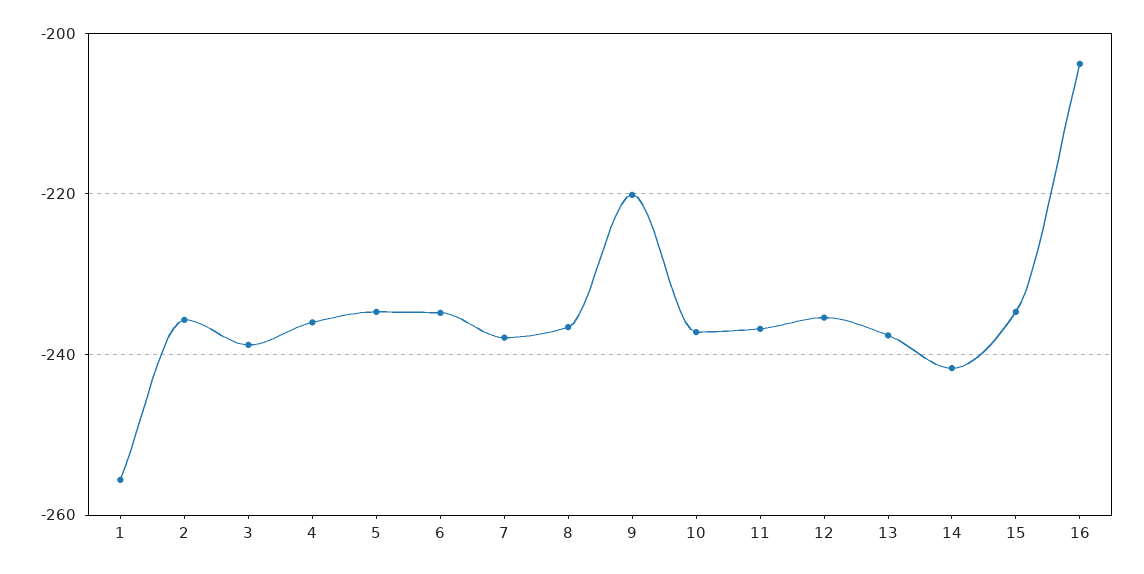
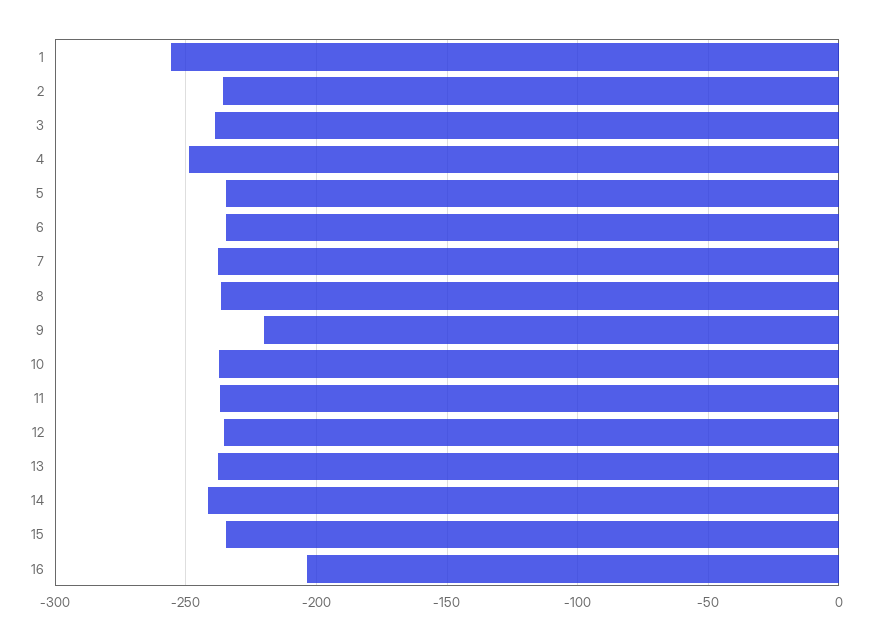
  {
    "1": -256,
    "2": -236,
    "3": -238,
-   "4": -236,
+   "4": -250,
    "5": -234,
    "6": -234,
    "7": -238,
    "8": -236,
    "9": -220,
    "10": -238,
    "11": -236,
    "12": -236,
    "13": -238,
    "14": -242,
    "15": -234,
    "16": -204
  }

